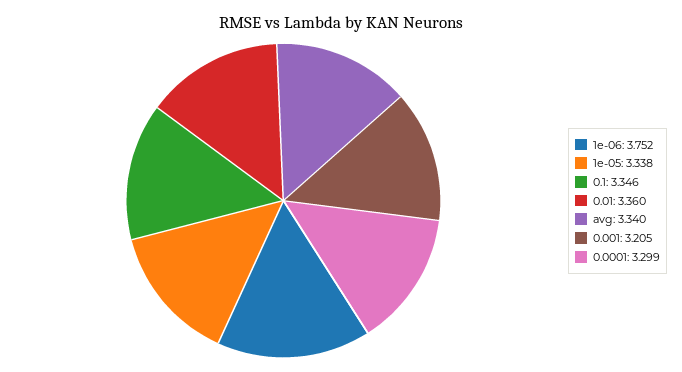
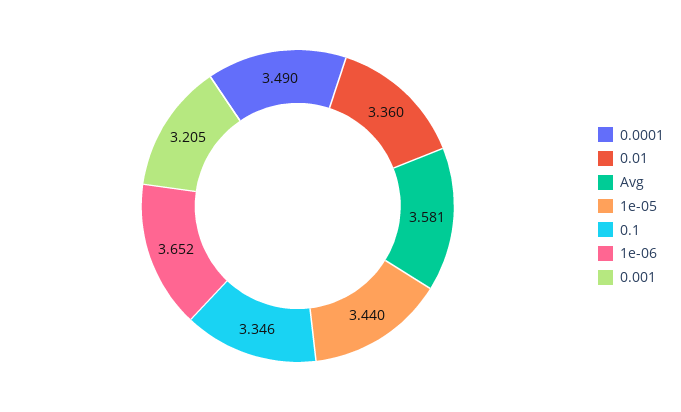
  {
-   "1e-06": 3.752,
+   "1e-06": 3.652,
-   "1e-05": 3.338,
+   "1e-05": 3.44,
    "0.1": 3.346,
    "0.01": 3.36,
-   "avg": 3.34,
+   "avg": 3.581,
    "0.001": 3.205,
-   "0.0001": 3.299
+   "0.0001": 3.49
  }

